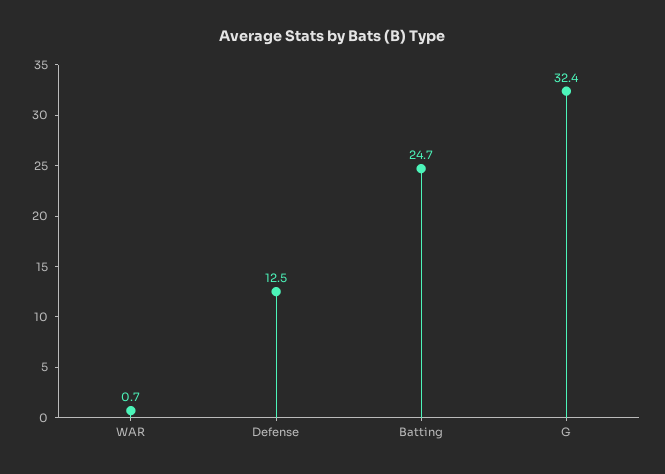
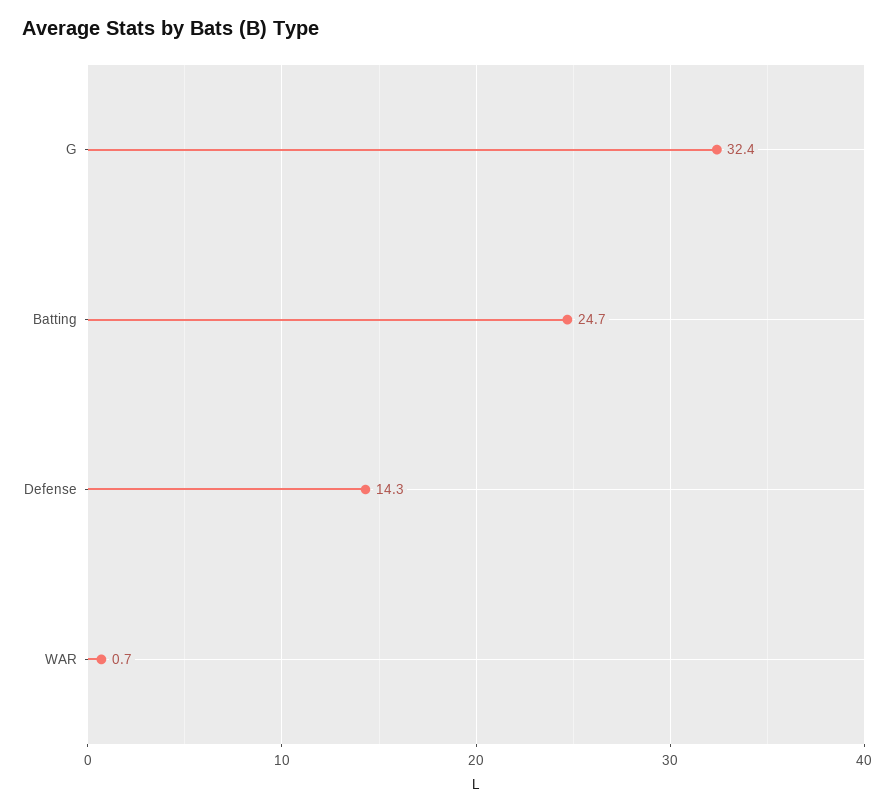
  {
    "WAR": 0.7,
-   "Defense": 12.5,
+   "Defense": 14.3,
    "Batting": 24.7,
    "G": 32.4
  }

